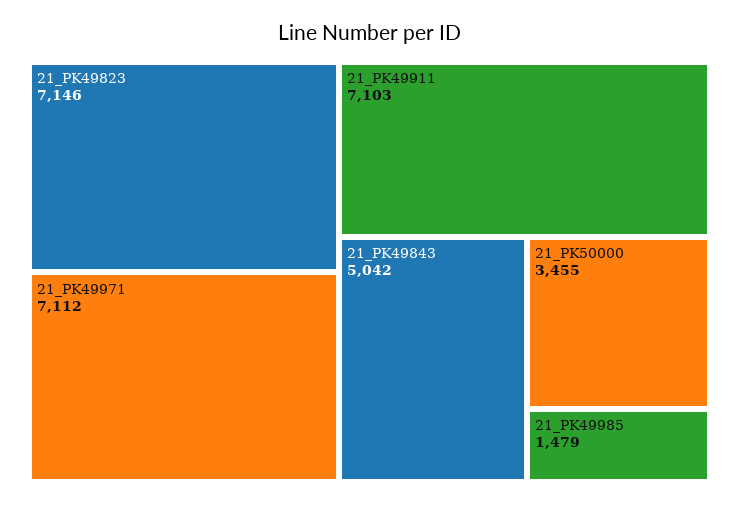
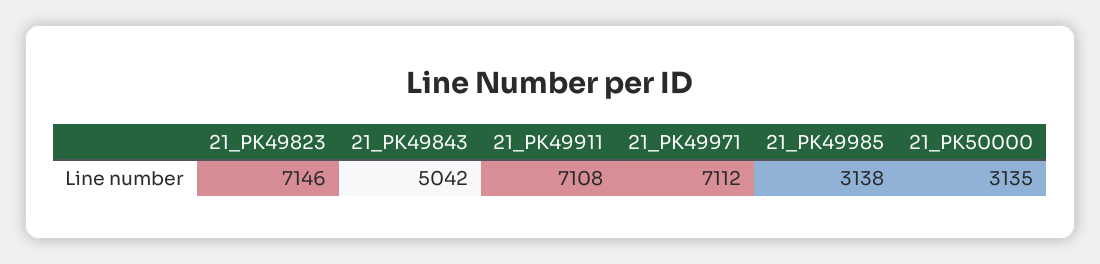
  {
    "21_PK49823": 7146,
    "21_PK49971": 7112,
-   "21_PK49911": 7103,
+   "21_PK49911": 7108,
    "21_PK49843": 5042,
-   "21_PK50000": 3455,
+   "21_PK50000": 3135,
-   "21_PK49985": 1479
+   "21_PK49985": 3138
  }

